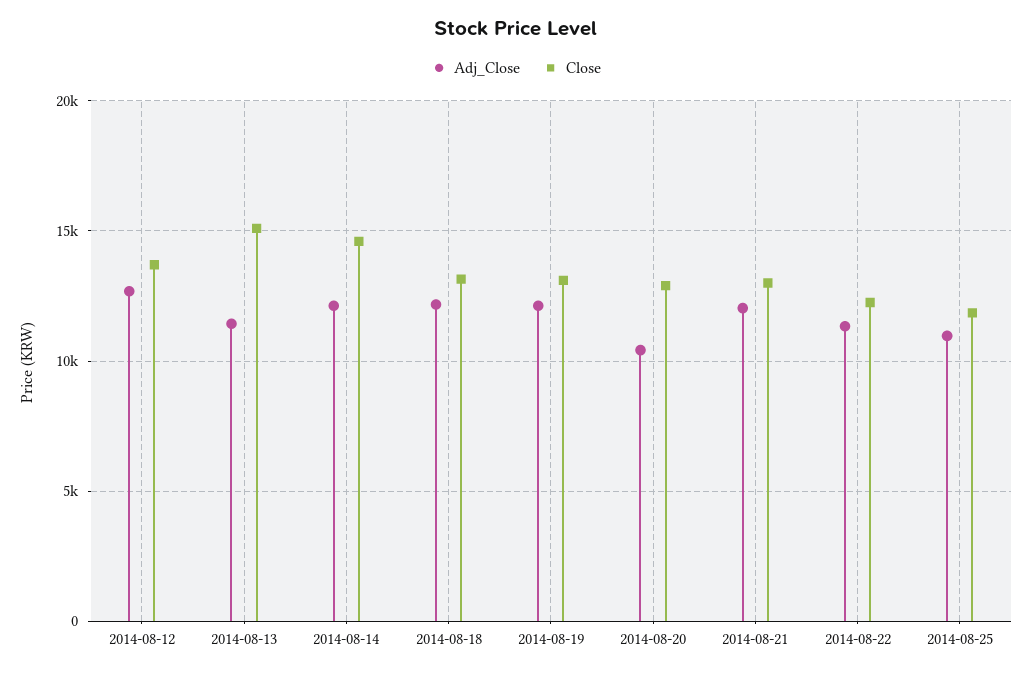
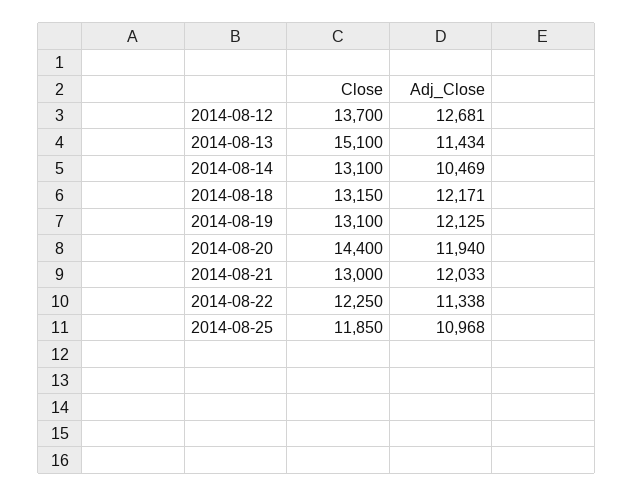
  {
    "Adj_Close": {
      "2014-08-12": 12681,
      "2014-08-13": 11434,
-     "2014-08-14": 12000,
+     "2014-08-14": 10469,
      "2014-08-18": 12171,
      "2014-08-19": 12125,
-     "2014-08-20": 10500,
+     "2014-08-20": 11940,
      "2014-08-21": 12033,
      "2014-08-22": 11338,
      "2014-08-25": 10968
    },
    "Close": {
      "2014-08-12": 13700,
      "2014-08-13": 15100,
-     "2014-08-14": 14500,
+     "2014-08-14": 13100,
      "2014-08-18": 13150,
      "2014-08-19": 13100,
-     "2014-08-20": 13000,
+     "2014-08-20": 14400,
      "2014-08-21": 13000,
      "2014-08-22": 12250,
      "2014-08-25": 11850
    }
  }

